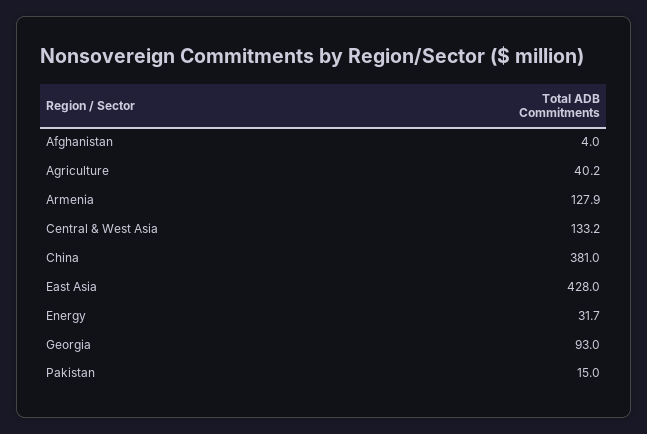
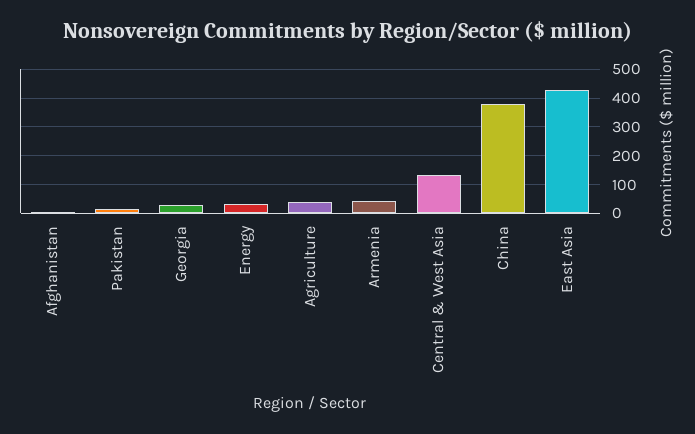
  {
    "Afghanistan": 4,
    "Agriculture": 40.2,
-   "Armenia": 127.9,
+   "Armenia": 50,
    "Central & West Asia": 133.2,
    "China": 381,
    "East Asia": 428,
    "Energy": 31.7,
-   "Georgia": 93,
+   "Georgia": 25,
    "Pakistan": 15
  }

